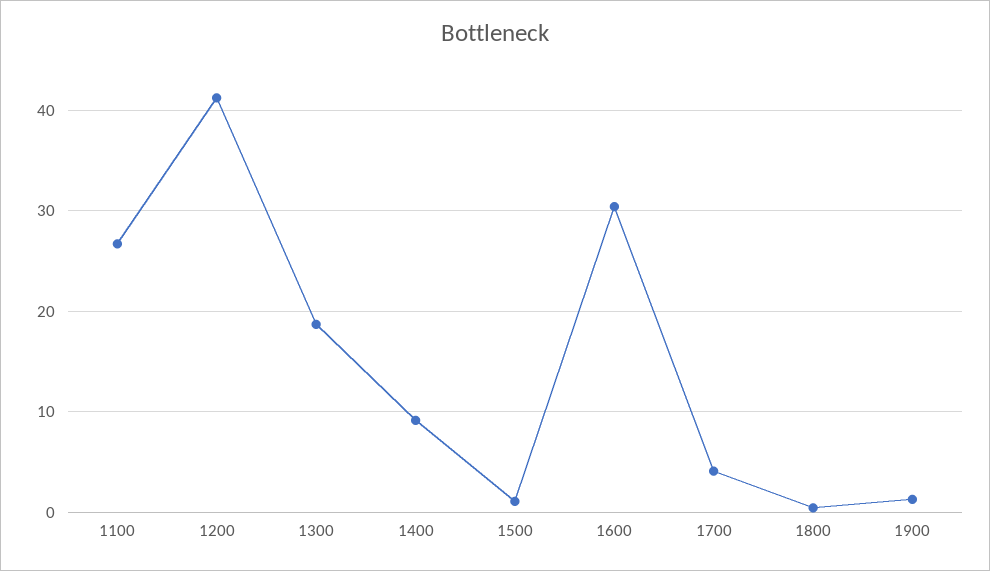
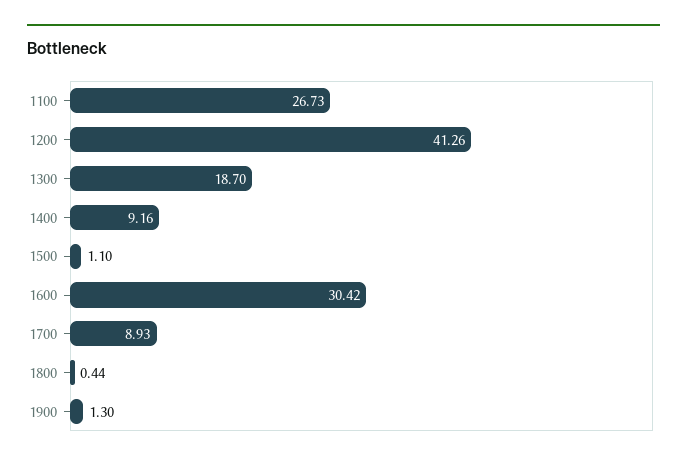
  {
    "1100": 26.73,
    "1200": 41.26,
    "1300": 18.7,
    "1400": 9.16,
    "1500": 1.1,
    "1600": 30.42,
-   "1700": 4,
+   "1700": 8.93,
    "1800": 0.44,
    "1900": 1.3
  }

